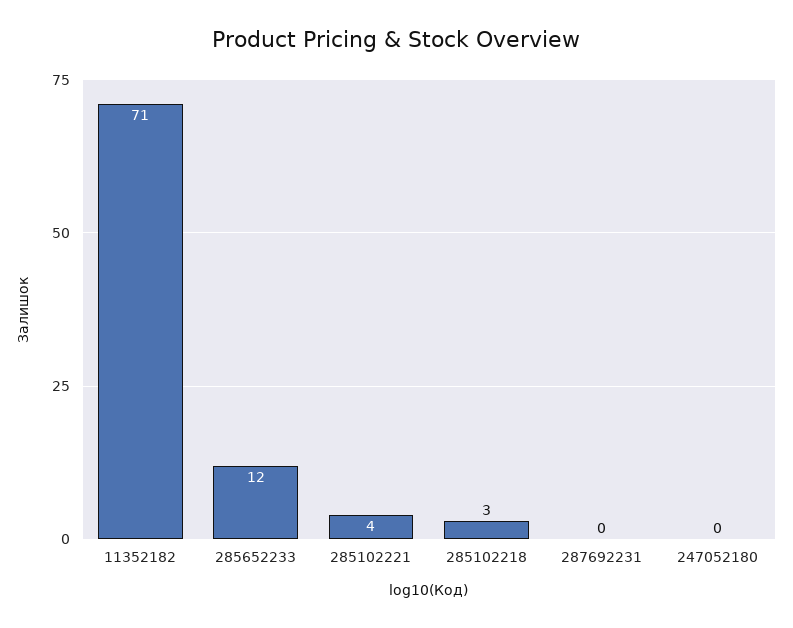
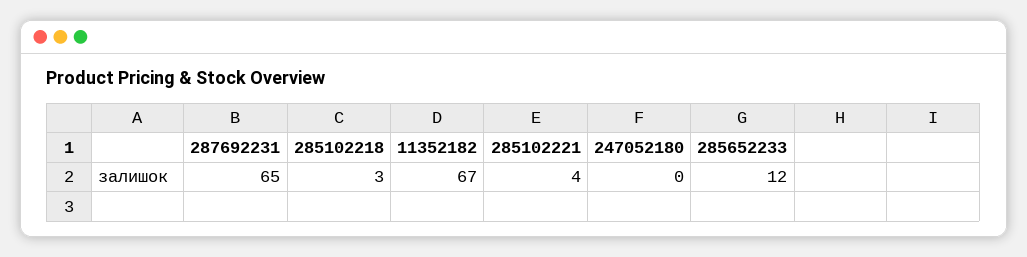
  {
-   "11352182": 71,
+   "11352182": 67,
    "285652233": 12,
    "285102221": 4,
    "285102218": 3,
-   "287692231": 0,
+   "287692231": 65,
    "247052180": 0
  }

